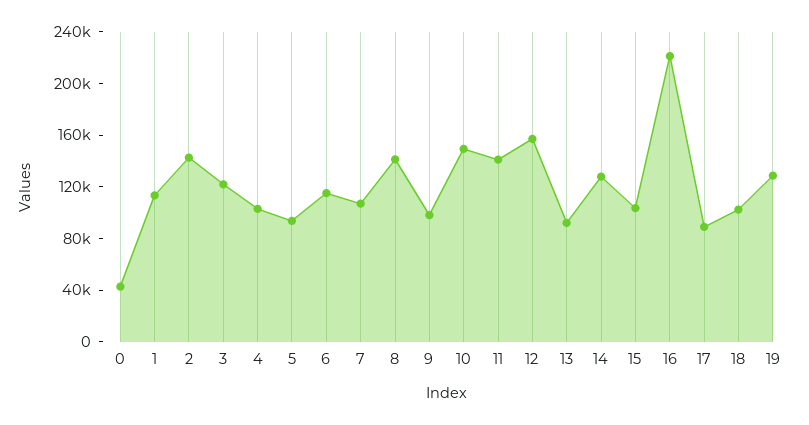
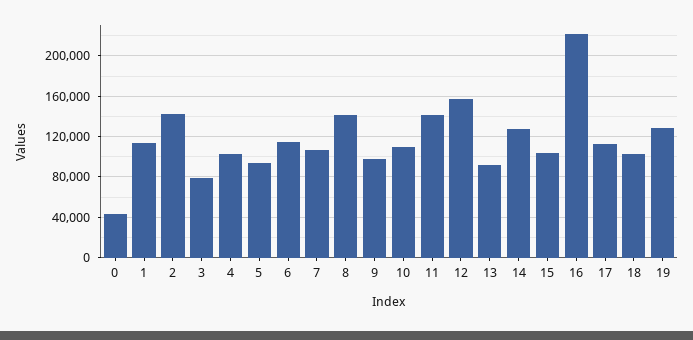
  {
    "0": 40000,
    "1": 110000,
    "2": 140000,
-   "3": 120000,
+   "3": 80000,
    "4": 100000,
    "5": 90000,
    "6": 120000,
    "7": 110000,
    "8": 140000,
    "9": 100000,
-   "10": 150000,
+   "10": 110000,
    "11": 140000,
    "12": 160000,
    "13": 90000,
    "14": 130000,
    "15": 100000,
    "16": 220000,
-   "17": 90000,
+   "17": 110000,
    "18": 100000,
    "19": 130000
  }

